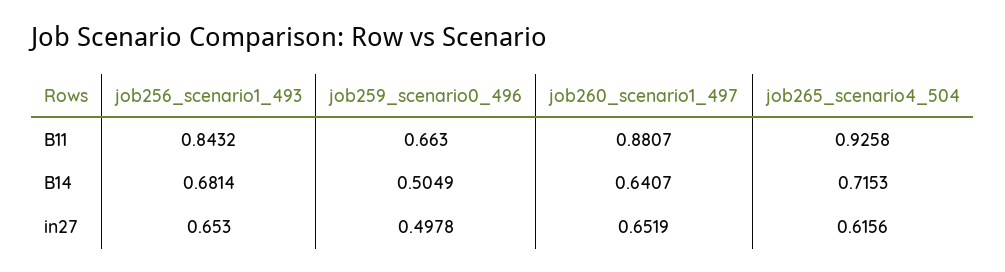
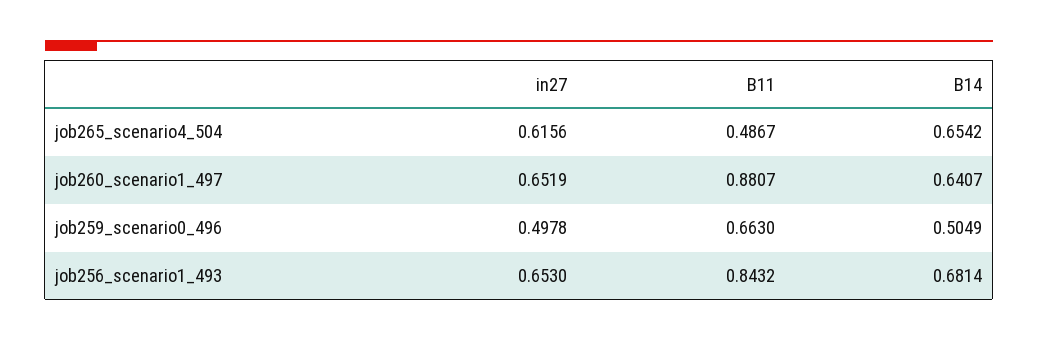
  {
    "job256_scenario1_493": {
      "B11": 0.8432,
      "B14": 0.6814,
      "in27": 0.653
    },
    "job259_scenario0_496": {
      "B11": 0.663,
      "B14": 0.5049,
      "in27": 0.4978
    },
    "job260_scenario1_497": {
      "B11": 0.8807,
      "B14": 0.6407,
      "in27": 0.6519
    },
    "job265_scenario4_504": {
-     "B11": 0.9258,
+     "B11": 0.4867,
-     "B14": 0.7153,
+     "B14": 0.6542,
      "in27": 0.6156
    }
  }

